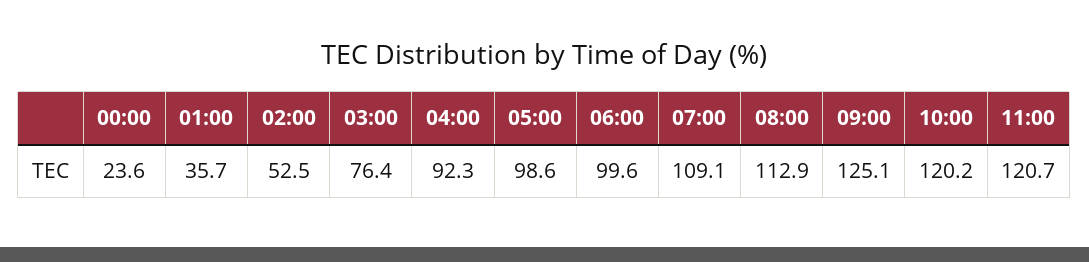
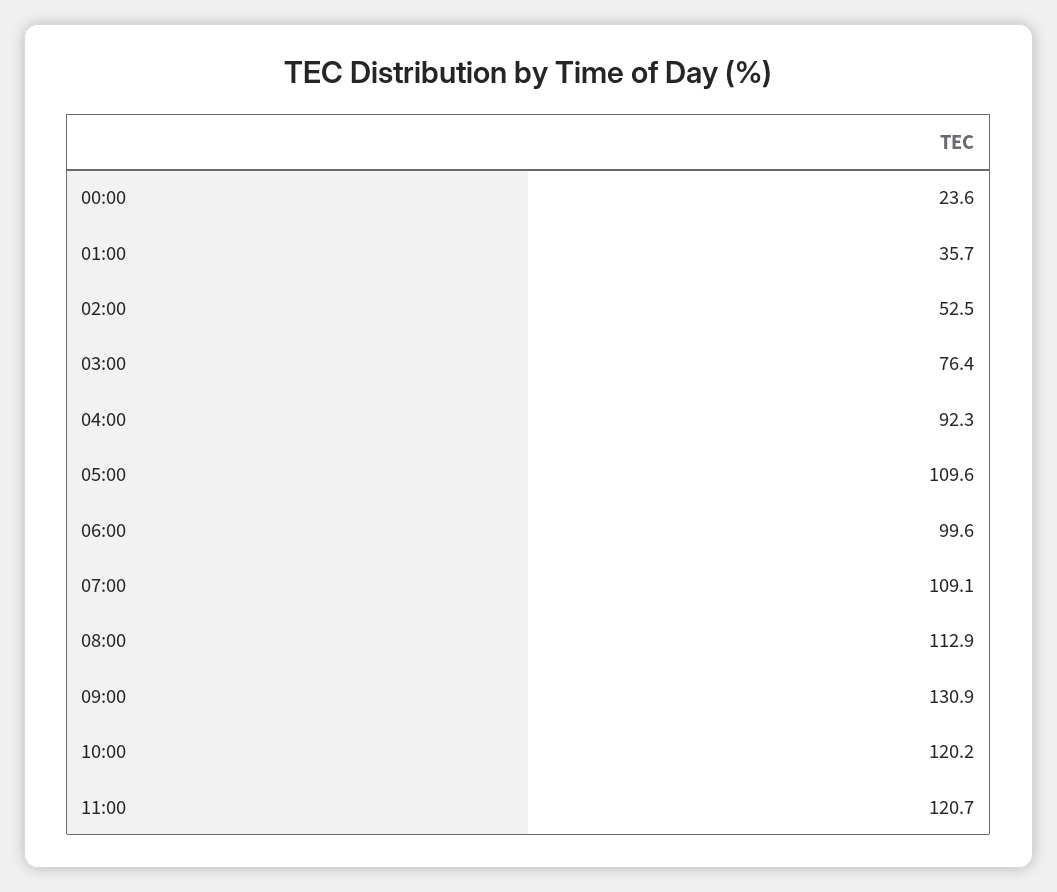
  {
    "00:00": 23.6,
    "01:00": 35.7,
    "02:00": 52.5,
    "03:00": 76.4,
    "04:00": 92.3,
-   "05:00": 98.6,
+   "05:00": 109.6,
    "06:00": 99.6,
    "07:00": 109.1,
    "08:00": 112.9,
-   "09:00": 125.1,
+   "09:00": 130.9,
    "10:00": 120.2,
    "11:00": 120.7
  }

